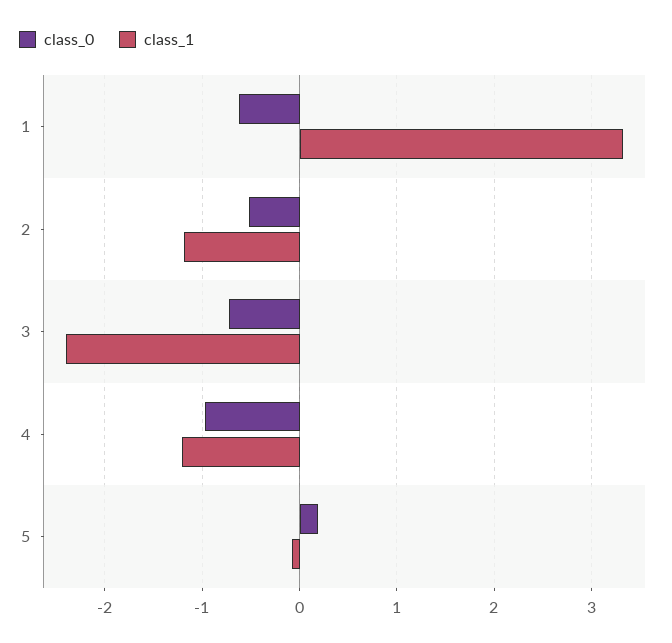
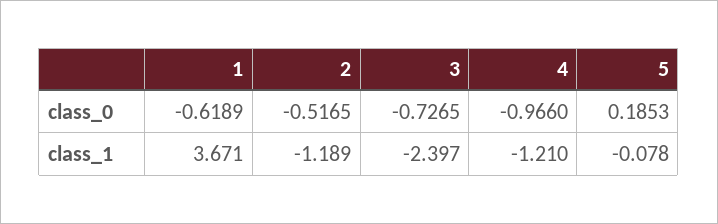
  {
    "class_0": {
      "1": -0.6189,
      "2": -0.5165,
      "3": -0.7265,
      "4": -0.966,
      "5": 0.1853
    },
    "class_1": {
-     "1": 3.3,
+     "1": 3.671,
      "2": -1.189,
      "3": -2.397,
      "4": -1.21,
      "5": -0.078
    }
  }

